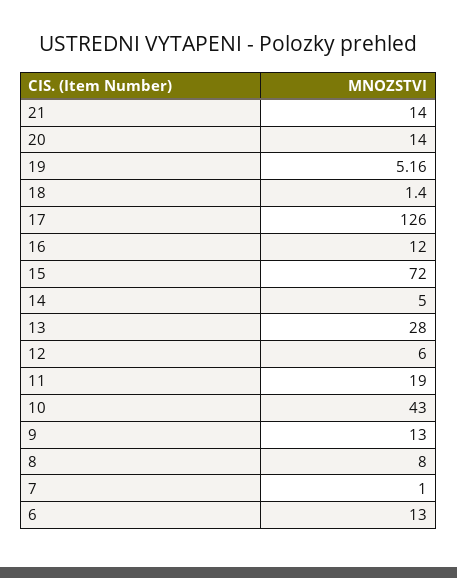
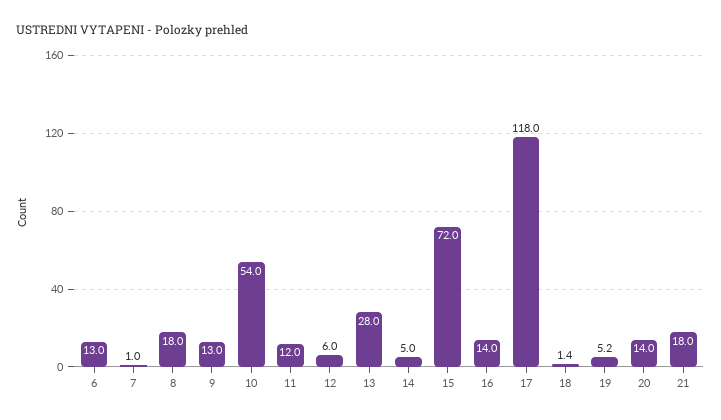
  {
-   "21": 14,
+   "21": 18,
    "20": 14,
    "19": 5.16,
    "18": 1.4,
-   "17": 126,
+   "17": 118,
-   "16": 12,
+   "16": 14,
    "15": 72,
    "14": 5,
    "13": 28,
    "12": 6,
-   "11": 19,
+   "11": 12,
-   "10": 43,
+   "10": 54,
    "9": 13,
-   "8": 8,
+   "8": 18,
    "7": 1,
    "6": 13
  }

